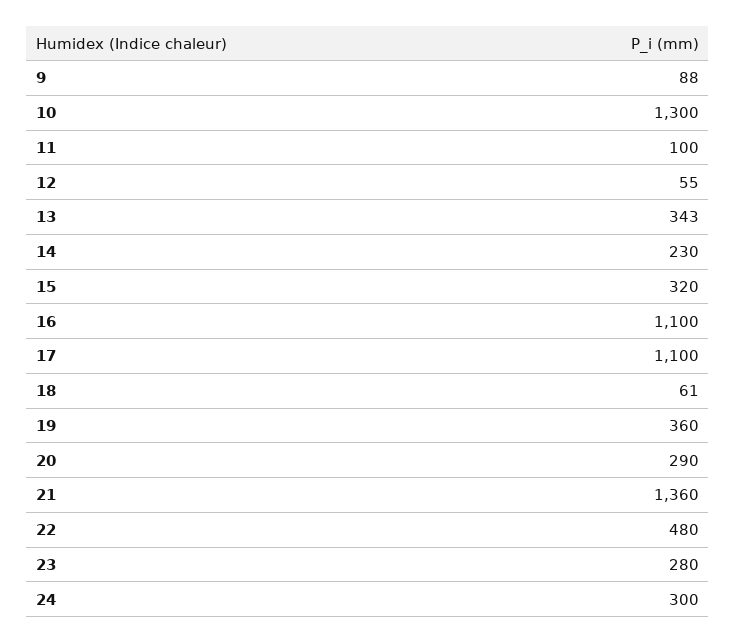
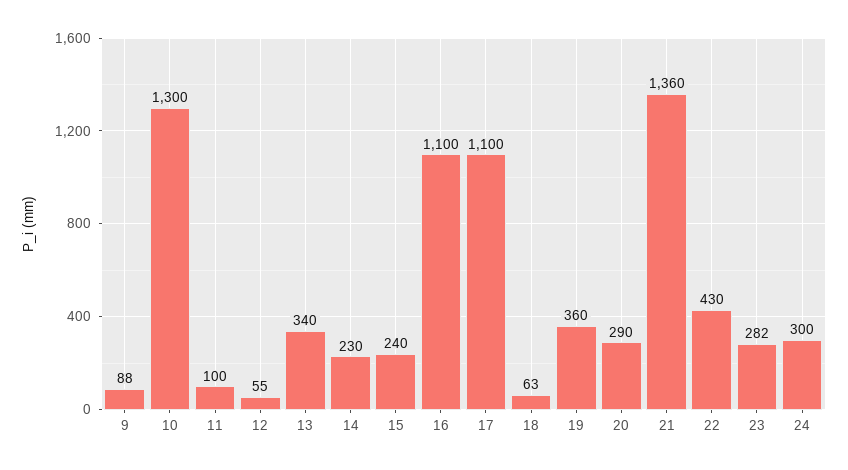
  {
    "9": 88,
    "10": 1300,
    "11": 100,
    "12": 55,
-   "13": 343,
+   "13": 340,
    "14": 230,
-   "15": 320,
+   "15": 240,
    "16": 1100,
    "17": 1100,
-   "18": 61,
+   "18": 63,
    "19": 360,
    "20": 290,
    "21": 1360,
-   "22": 480,
+   "22": 430,
-   "23": 280,
+   "23": 282,
    "24": 300
  }

